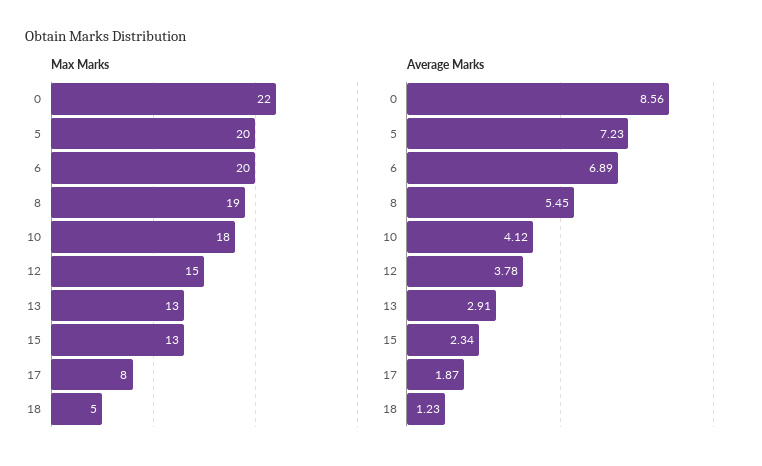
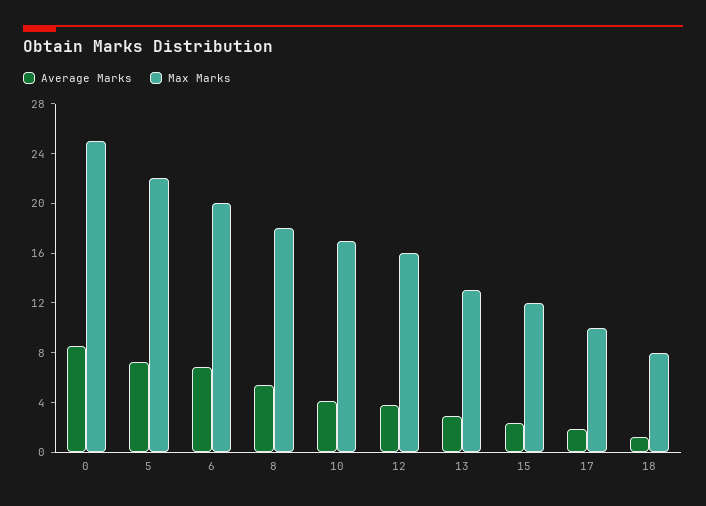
  {
    "Max Marks": {
-     "0": 22,
+     "0": 25,
-     "5": 20,
+     "5": 22,
      "6": 20,
-     "8": 19,
+     "8": 18,
-     "10": 18,
+     "10": 17,
-     "12": 15,
+     "12": 16,
      "13": 13,
-     "15": 13,
+     "15": 12,
-     "17": 8,
+     "17": 10,
-     "18": 5
+     "18": 8
    },
    "Average Marks": {
      "0": 8.56,
      "5": 7.23,
      "6": 6.89,
      "8": 5.45,
      "10": 4.12,
      "12": 3.78,
      "13": 2.91,
      "15": 2.34,
      "17": 1.87,
      "18": 1.23
    }
  }

